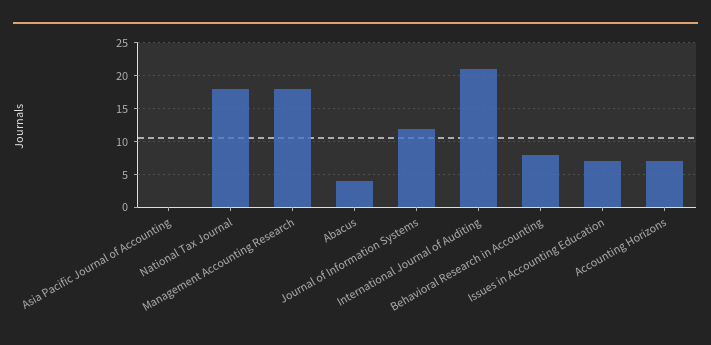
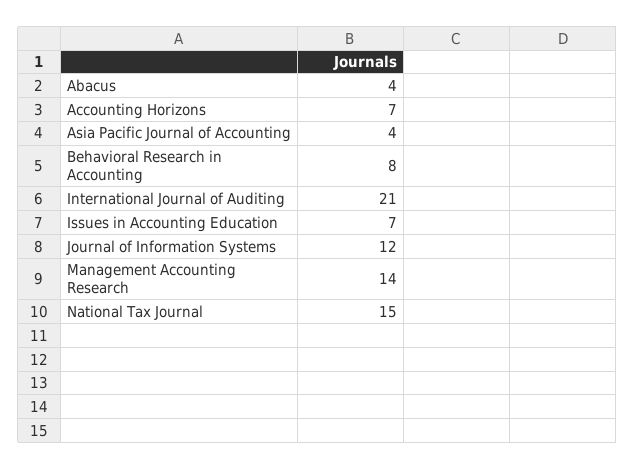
  {
-   "Asia Pacific Journal of Accounting": 0,
+   "Asia Pacific Journal of Accounting": 4,
-   "National Tax Journal": 18,
+   "National Tax Journal": 15,
-   "Management Accounting Research": 18,
+   "Management Accounting Research": 14,
    "Abacus": 4,
    "Journal of Information Systems": 12,
    "International Journal of Auditing": 21,
    "Behavioral Research in Accounting": 8,
    "Issues in Accounting Education": 7,
    "Accounting Horizons": 7
  }

